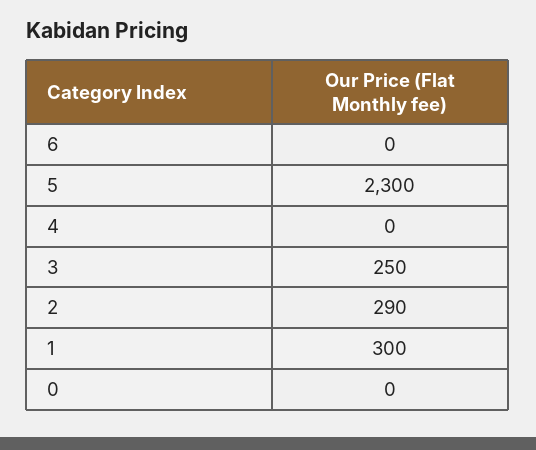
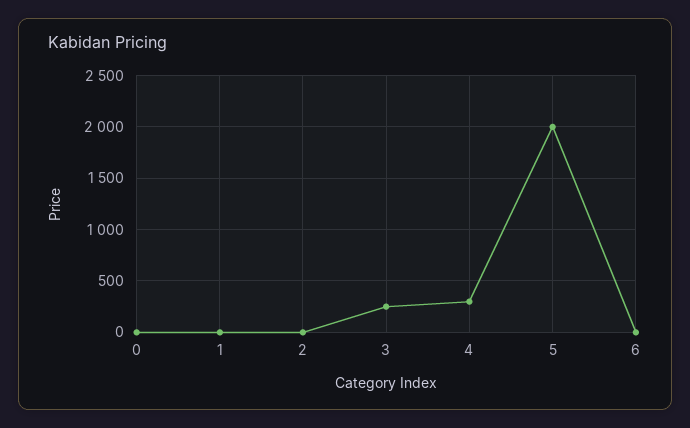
  {
    "6": 0,
-   "5": 2300,
+   "5": 2000,
-   "4": 0,
+   "4": 300,
    "3": 250,
-   "2": 290,
+   "2": 0,
-   "1": 300,
+   "1": 0,
    "0": 0
  }

